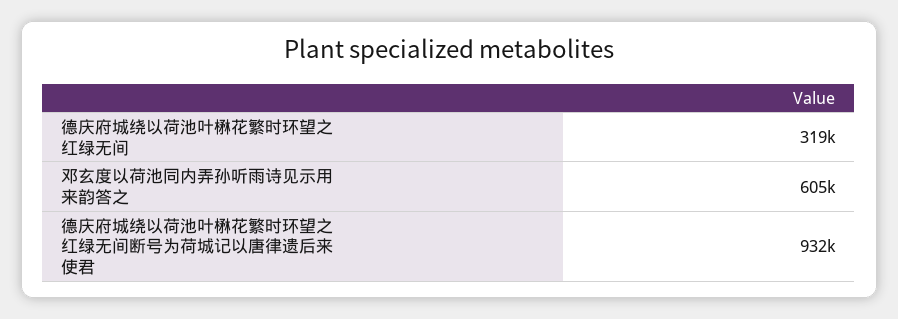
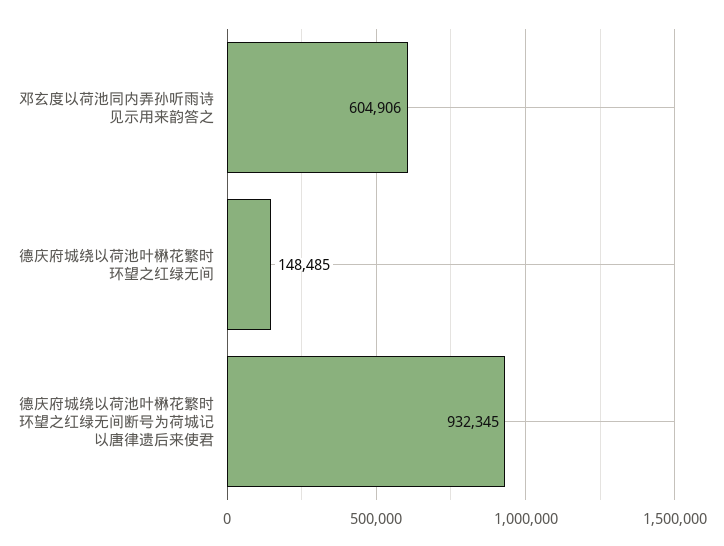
  {
-   "德庆府城绕以荷池叶楙花繁时环望之红绿无间": 319000,
+   "德庆府城绕以荷池叶楙花繁时环望之红绿无间": 148485,
    "邓玄度以荷池同内弄孙听雨诗见示用来韵答之": 604906,
    "德庆府城绕以荷池叶楙花繁时环望之红绿无间断号为荷城记以唐律遗后来使君": 932345
  }

